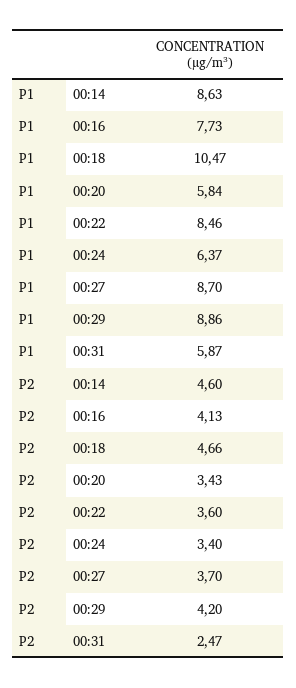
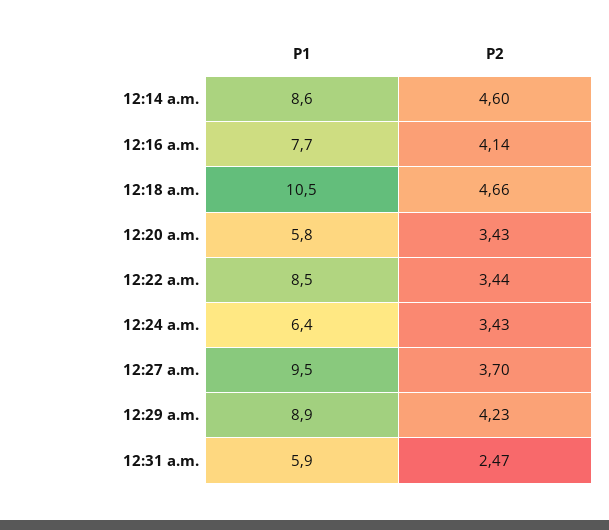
  {
    "P1": {
      "00:14": 8.63,
      "00:16": 7.73,
      "00:18": 10.47,
      "00:20": 5.84,
      "00:22": 8.46,
      "00:24": 6.37,
-     "00:27": 8.7,
+     "00:27": 9.5,
      "00:29": 8.86,
      "00:31": 5.87
    },
    "P2": {
      "00:14": 4.6,
-     "00:16": 4.13,
+     "00:16": 4.14,
      "00:18": 4.66,
      "00:20": 3.43,
-     "00:22": 3.6,
+     "00:22": 3.44,
-     "00:24": 3.4,
+     "00:24": 3.43,
      "00:27": 3.7,
-     "00:29": 4.2,
+     "00:29": 4.23,
      "00:31": 2.47
    }
  }

